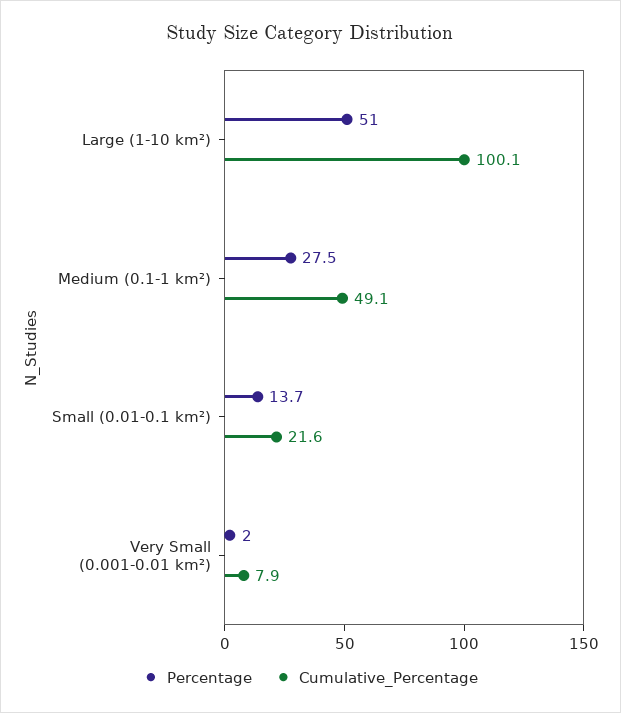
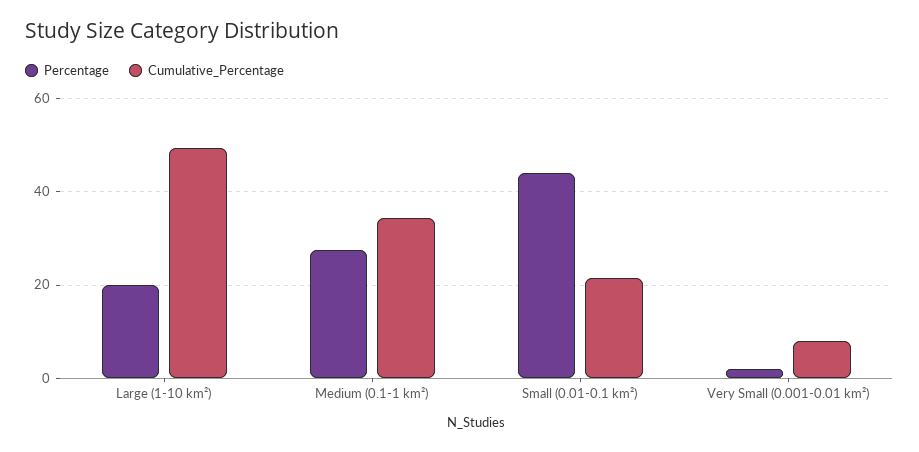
  {
    "Percentage": {
-     "Large (1-10 km²)": 51,
+     "Large (1-10 km²)": 20,
      "Medium (0.1-1 km²)": 27.5,
-     "Small (0.01-0.1 km²)": 13.7,
+     "Small (0.01-0.1 km²)": 44,
      "Very Small (0.001-0.01 km²)": 2
    },
    "Cumulative_Percentage": {
-     "Large (1-10 km²)": 100.1,
+     "Large (1-10 km²)": 50,
-     "Medium (0.1-1 km²)": 49.1,
+     "Medium (0.1-1 km²)": 34,
      "Small (0.01-0.1 km²)": 21.6,
      "Very Small (0.001-0.01 km²)": 7.9
    }
  }

